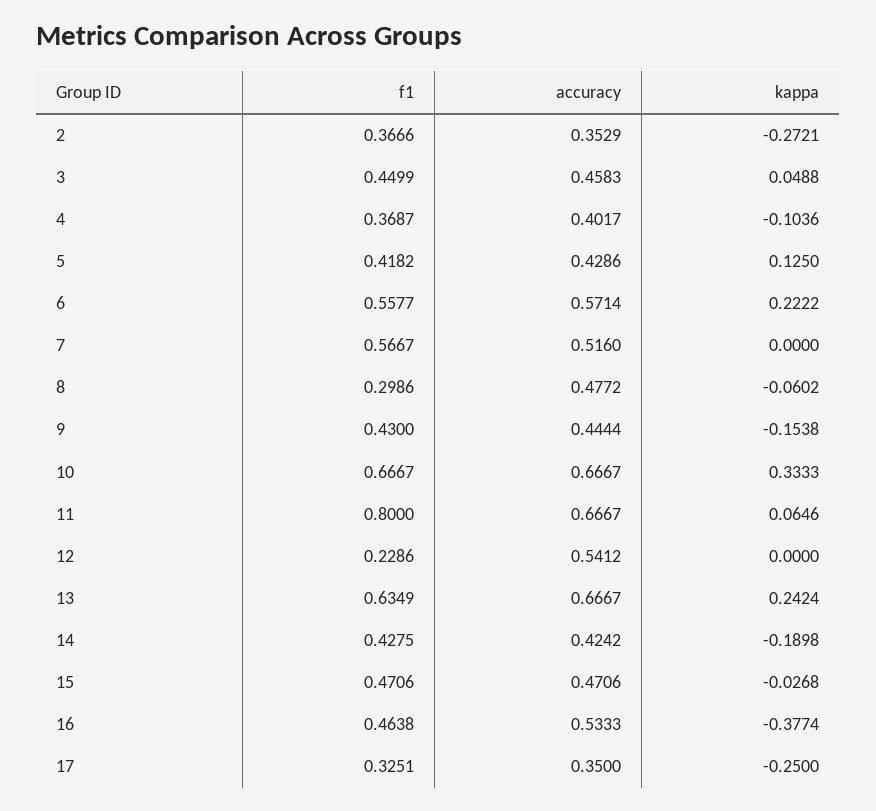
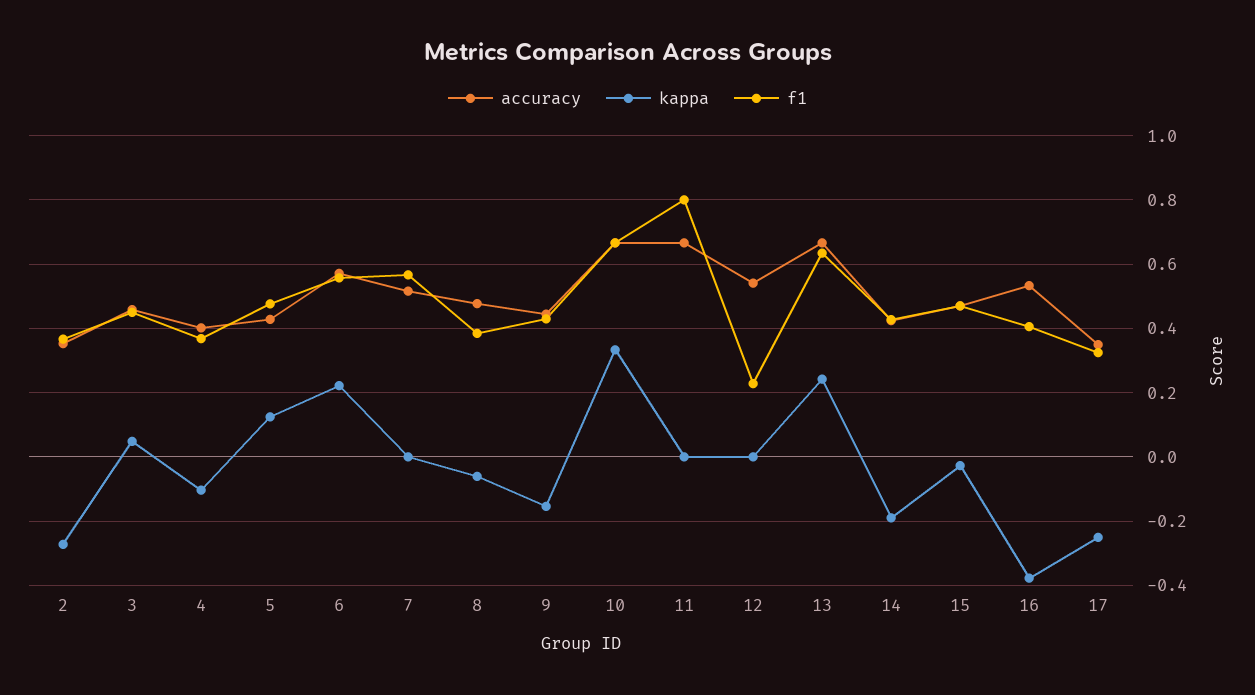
  {
    "f1": {
      "2": 0.3666,
      "3": 0.4499,
      "4": 0.3687,
-     "5": 0.4182,
+     "5": 0.48,
      "6": 0.5577,
      "7": 0.5667,
-     "8": 0.2986,
+     "8": 0.38,
      "9": 0.43,
      "10": 0.6667,
      "11": 0.8,
      "12": 0.2286,
      "13": 0.6349,
      "14": 0.4275,
      "15": 0.4706,
-     "16": 0.4638,
+     "16": 0.4,
      "17": 0.3251
    },
    "accuracy": {
      "2": 0.3529,
      "3": 0.4583,
      "4": 0.4017,
      "5": 0.4286,
      "6": 0.5714,
      "7": 0.516,
      "8": 0.4772,
      "9": 0.4444,
      "10": 0.6667,
      "11": 0.6667,
      "12": 0.5412,
      "13": 0.6667,
      "14": 0.4242,
      "15": 0.4706,
      "16": 0.5333,
      "17": 0.35
    },
    "kappa": {
      "2": -0.2721,
      "3": 0.0488,
      "4": -0.1036,
      "5": 0.125,
      "6": 0.2222,
      "7": 0,
      "8": -0.0602,
      "9": -0.1538,
      "10": 0.3333,
-     "11": 0.0646,
+     "11": 0,
      "12": 0,
      "13": 0.2424,
      "14": -0.1898,
      "15": -0.0268,
      "16": -0.3774,
      "17": -0.25
    }
  }

